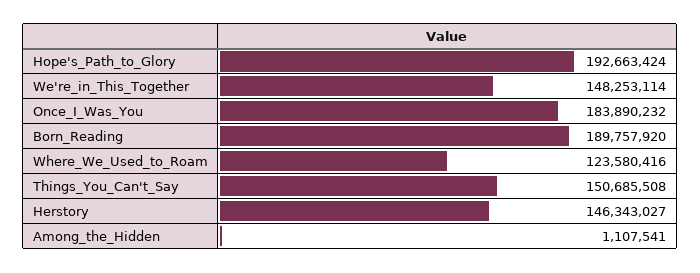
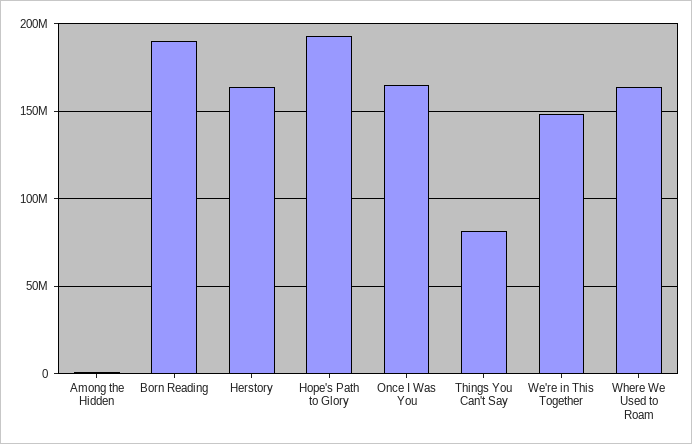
  {
    "Hope's_Path_to_Glory": 192663424,
    "We're_in_This_Together": 148253114,
-   "Once_I_Was_You": 183890232,
+   "Once_I_Was_You": 165000000,
    "Born_Reading": 189757920,
-   "Where_We_Used_to_Roam": 123580416,
+   "Where_We_Used_to_Roam": 165000000,
-   "Things_You_Can't_Say": 150685508,
+   "Things_You_Can't_Say": 80000000,
-   "Herstory": 146343027,
+   "Herstory": 165000000,
    "Among_the_Hidden": 1107541
  }

